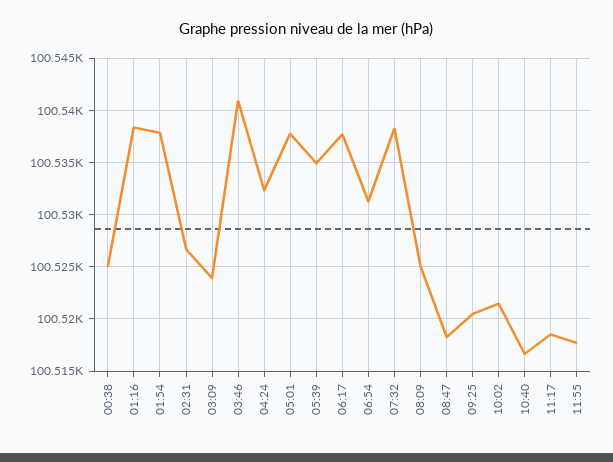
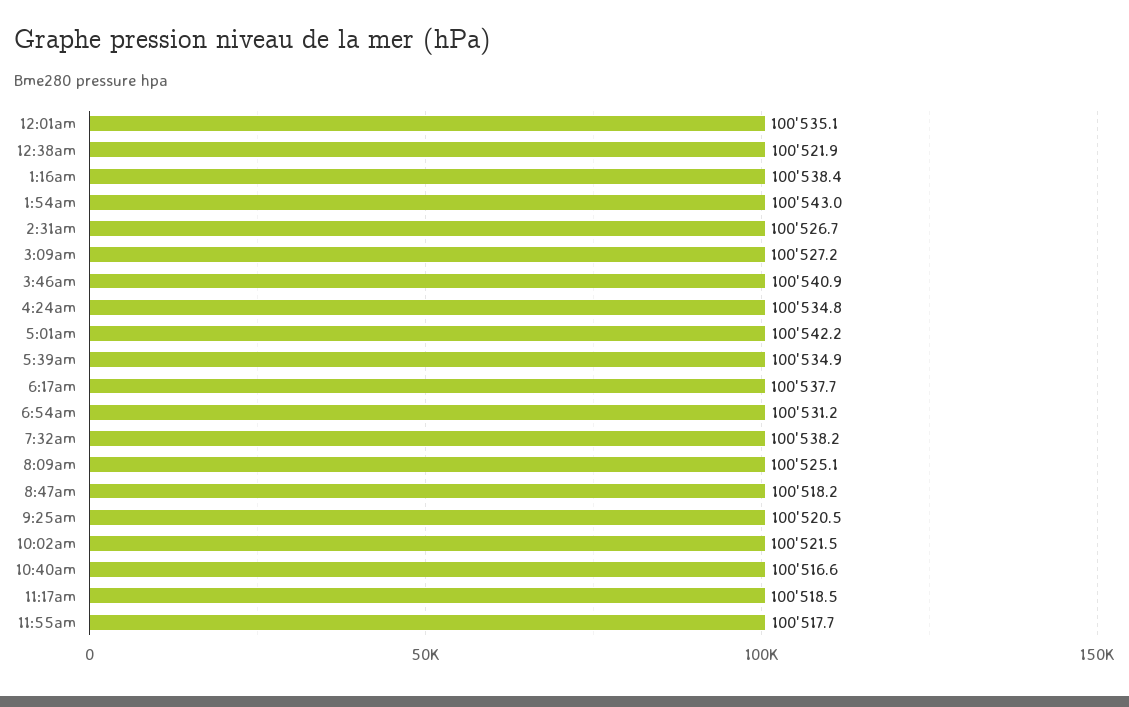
  {
-   "00:38": 100525,
+   "00:38": 100521.9,
    "01:16": 100538.4,
-   "01:54": 100538,
+   "01:54": 100543,
    "02:31": 100526.7,
-   "03:09": 100524,
+   "03:09": 100527.2,
    "03:46": 100540.9,
-   "04:24": 100532,
+   "04:24": 100534.8,
-   "05:01": 100538,
+   "05:01": 100542.2,
    "05:39": 100534.9,
    "06:17": 100537.7,
    "06:54": 100531.2,
    "07:32": 100538.2,
    "08:09": 100525.1,
    "08:47": 100518.2,
    "09:25": 100520.5,
    "10:02": 100521.5,
    "10:40": 100516.6,
    "11:17": 100518.5,
-   "11:55": 100517.7
+   "11:55": 100517.7,
+   "12:01am": 100535.1
  }

